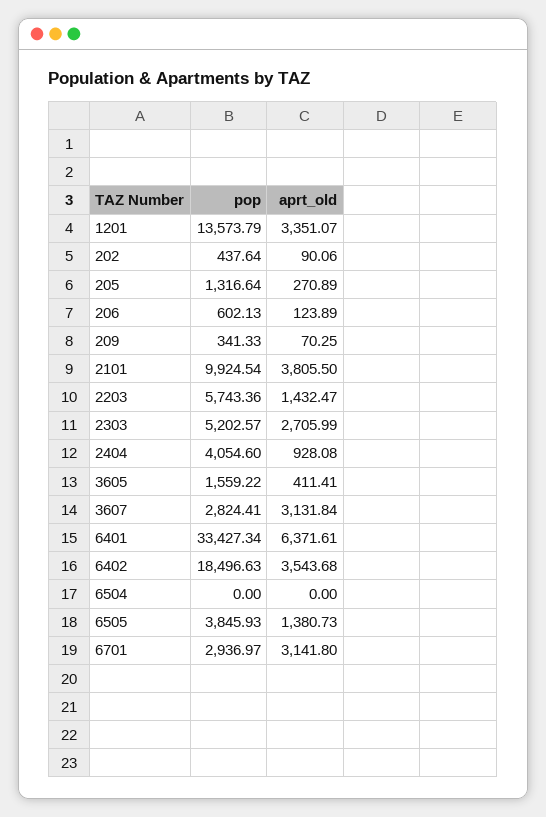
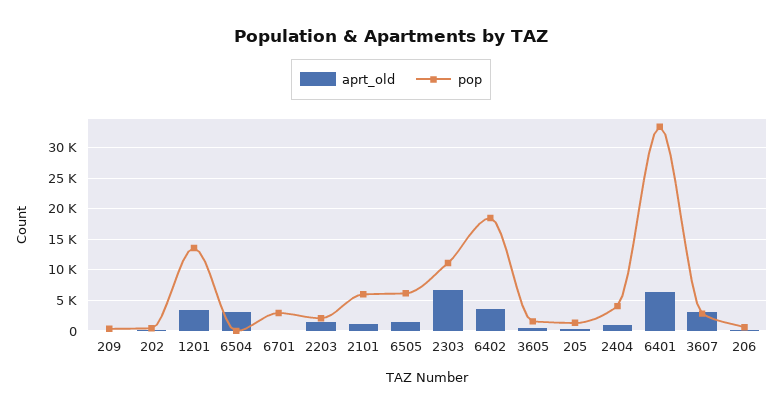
  {
    "pop": {
      "1201": 13573.79,
      "202": 437.64,
      "205": 1316.64,
      "206": 602.13,
      "209": 341.33,
-     "2101": 9924.54,
+     "2101": 6000,
-     "2203": 5743.36,
+     "2203": 2000,
-     "2303": 5202.57,
+     "2303": 11000,
      "2404": 4054.6,
      "3605": 1559.22,
      "3607": 2824.41,
      "6401": 33427.34,
      "6402": 18496.63,
      "6504": 0,
-     "6505": 3845.93,
+     "6505": 6000,
      "6701": 2936.97
    },
    "aprt_old": {
      "1201": 3351.07,
      "202": 90.06,
      "205": 270.89,
      "206": 123.89,
      "209": 70.25,
-     "2101": 3805.5,
+     "2101": 1000,
      "2203": 1432.47,
-     "2303": 2705.99,
+     "2303": 7000,
      "2404": 928.08,
      "3605": 411.41,
      "3607": 3131.84,
      "6401": 6371.61,
      "6402": 3543.68,
-     "6504": 0,
+     "6504": 3000,
      "6505": 1380.73,
-     "6701": 3141.8
+     "6701": 0
    }
  }

